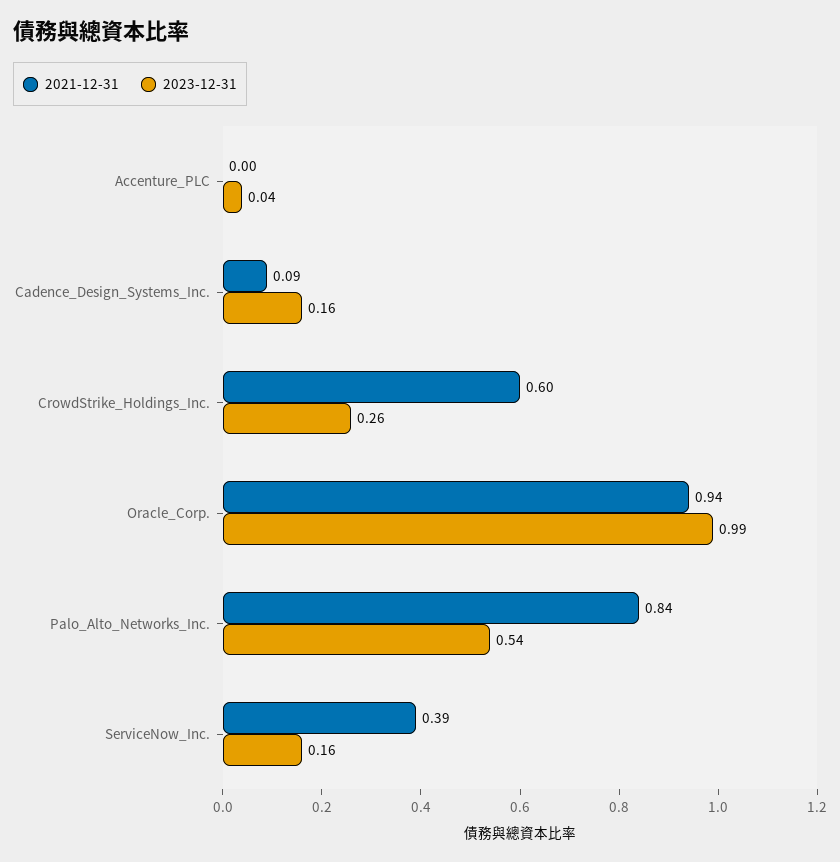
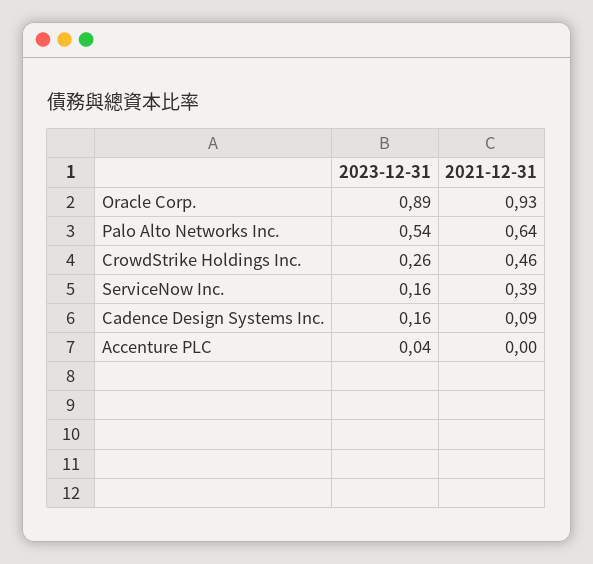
  {
    "2021-12-31": {
      "Accenture_PLC": 0,
      "Cadence_Design_Systems_Inc.": 0.09,
-     "CrowdStrike_Holdings_Inc.": 0.6,
+     "CrowdStrike_Holdings_Inc.": 0.46,
-     "Oracle_Corp.": 0.94,
+     "Oracle_Corp.": 0.93,
-     "Palo_Alto_Networks_Inc.": 0.84,
+     "Palo_Alto_Networks_Inc.": 0.64,
      "ServiceNow_Inc.": 0.39
    },
    "2023-12-31": {
      "Accenture_PLC": 0.04,
      "Cadence_Design_Systems_Inc.": 0.16,
      "CrowdStrike_Holdings_Inc.": 0.26,
-     "Oracle_Corp.": 0.99,
+     "Oracle_Corp.": 0.89,
      "Palo_Alto_Networks_Inc.": 0.54,
      "ServiceNow_Inc.": 0.16
    }
  }

